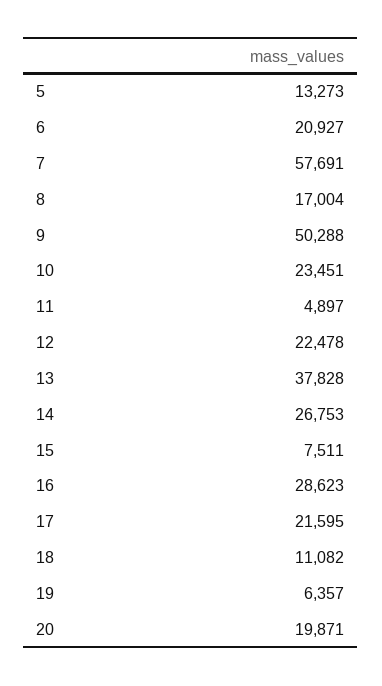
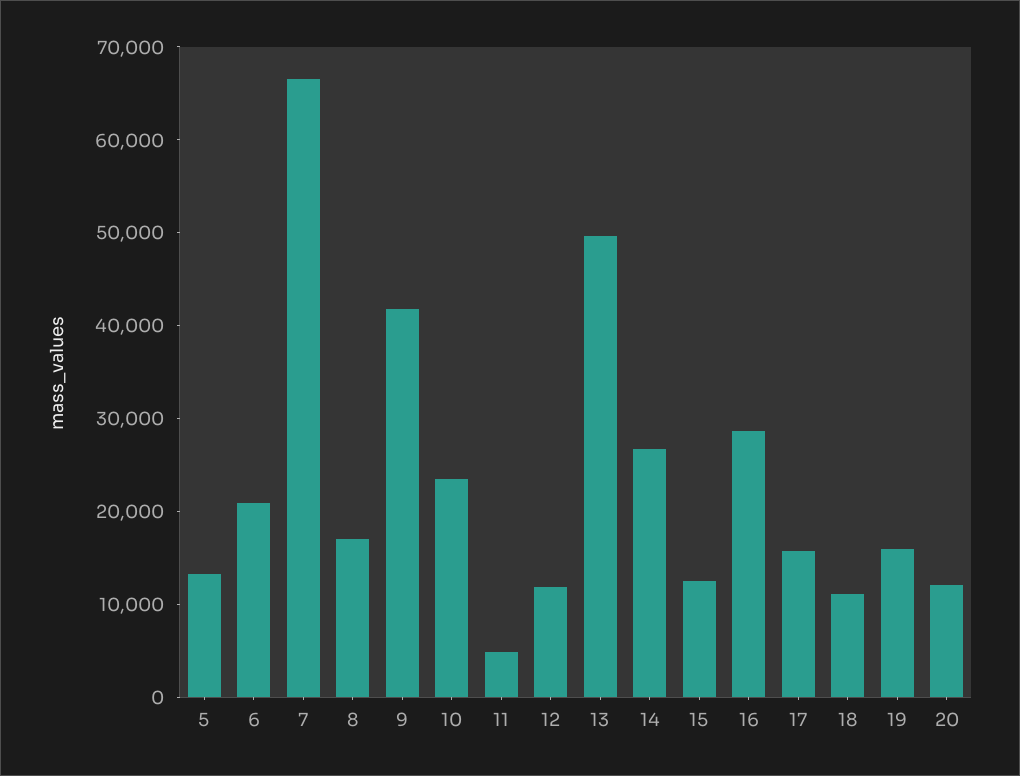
  {
    "5": 13273,
    "6": 20927,
-   "7": 57691,
+   "7": 66000,
    "8": 17004,
-   "9": 50288,
+   "9": 42000,
    "10": 23451,
    "11": 4897,
-   "12": 22478,
+   "12": 12000,
-   "13": 37828,
+   "13": 50000,
    "14": 26753,
-   "15": 7511,
+   "15": 12000,
    "16": 28623,
-   "17": 21595,
+   "17": 16000,
    "18": 11082,
-   "19": 6357,
+   "19": 16000,
-   "20": 19871
+   "20": 12000
  }

